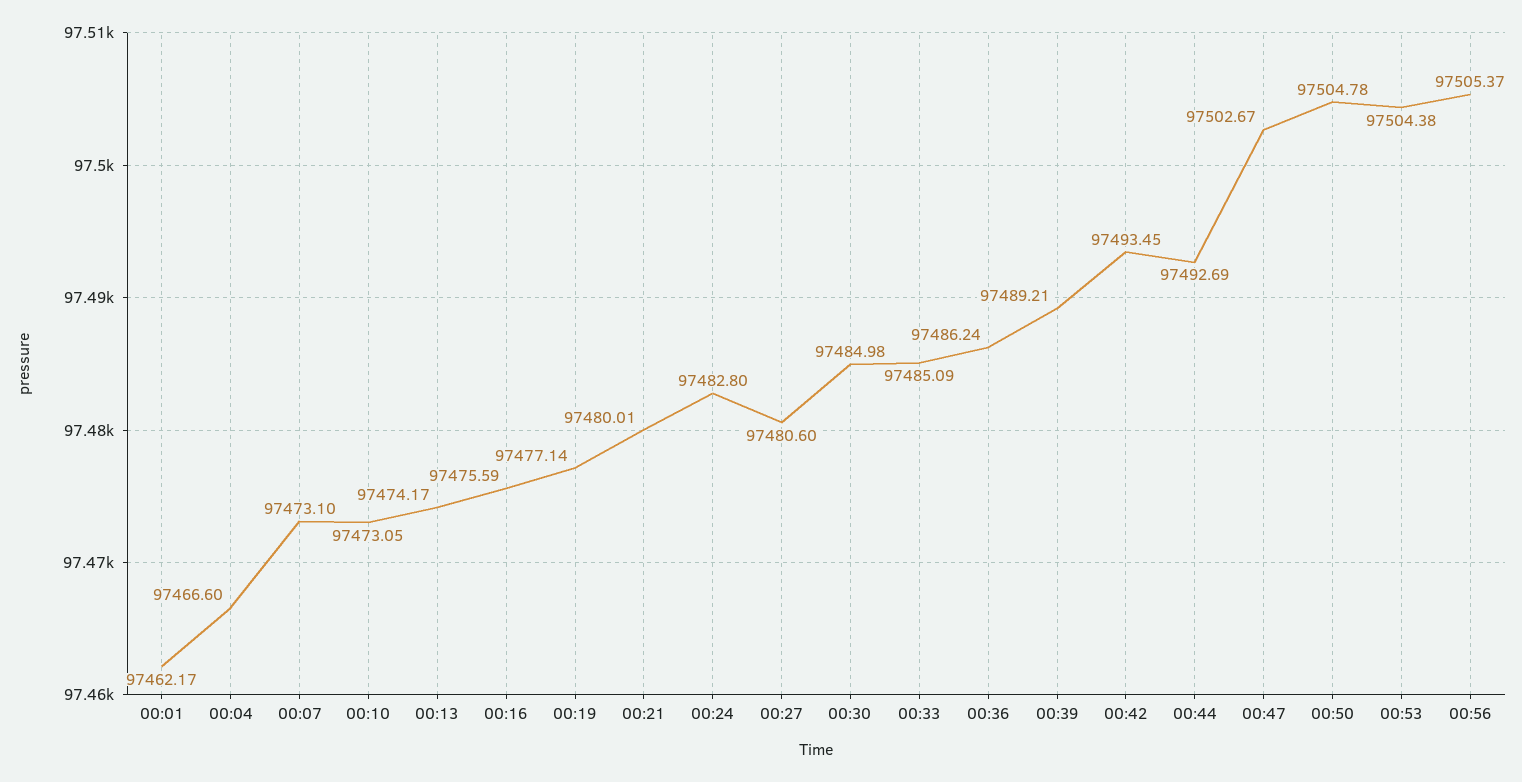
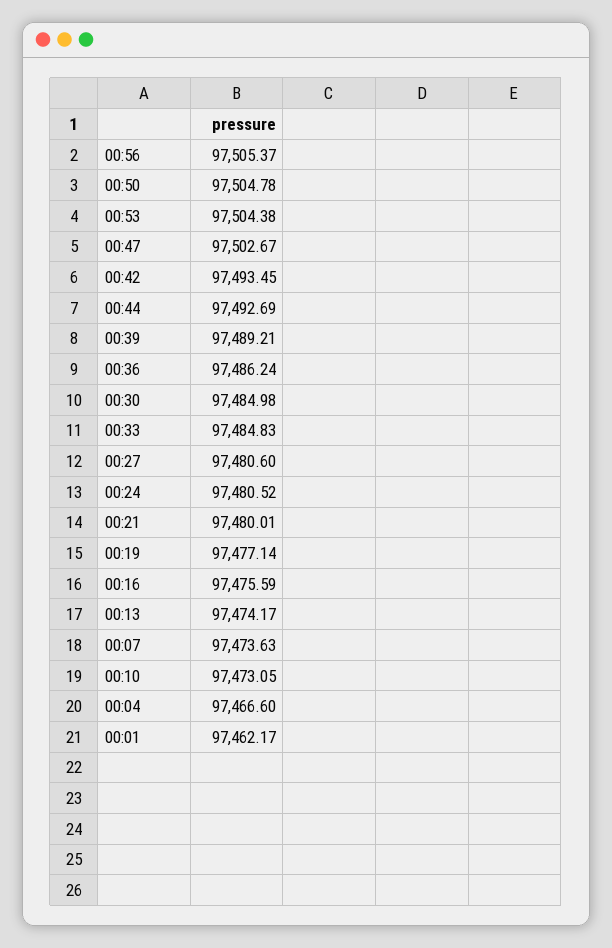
  {
    "00:01": 97462.17,
    "00:04": 97466.6,
-   "00:07": 97473.1,
+   "00:07": 97473.63,
    "00:10": 97473.05,
    "00:13": 97474.17,
    "00:16": 97475.59,
    "00:19": 97477.14,
    "00:21": 97480.01,
-   "00:24": 97482.8,
+   "00:24": 97480.52,
    "00:27": 97480.6,
    "00:30": 97484.98,
-   "00:33": 97485.09,
+   "00:33": 97484.83,
    "00:36": 97486.24,
    "00:39": 97489.21,
    "00:42": 97493.45,
    "00:44": 97492.69,
    "00:47": 97502.67,
    "00:50": 97504.78,
    "00:53": 97504.38,
    "00:56": 97505.37
  }

